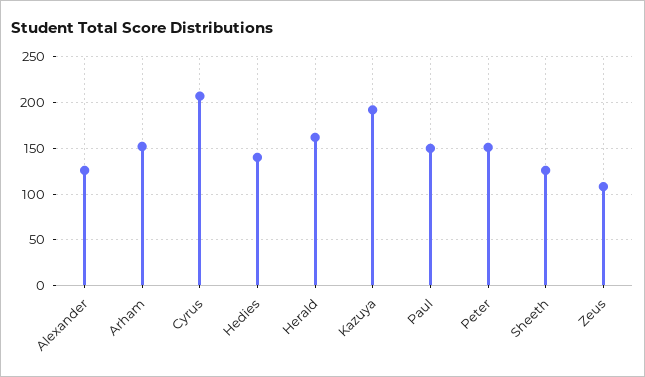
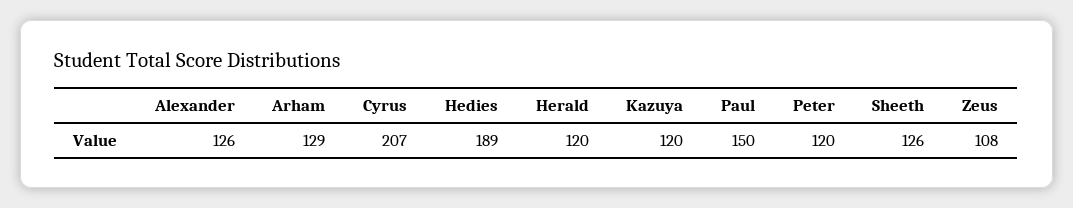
  {
    "Alexander": 126,
-   "Arham": 150,
+   "Arham": 129,
    "Cyrus": 207,
-   "Hedies": 140,
+   "Hedies": 189,
-   "Herald": 160,
+   "Herald": 120,
-   "Kazuya": 190,
+   "Kazuya": 120,
    "Paul": 150,
-   "Peter": 150,
+   "Peter": 120,
    "Sheeth": 126,
    "Zeus": 108
  }

